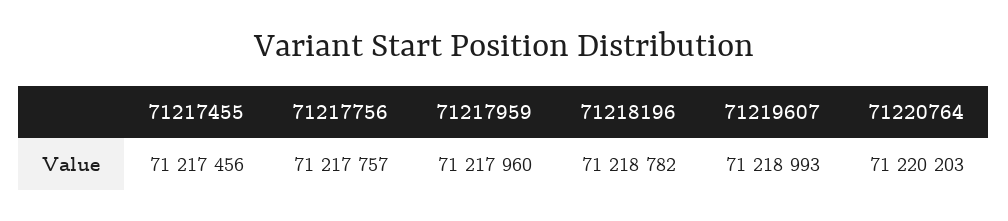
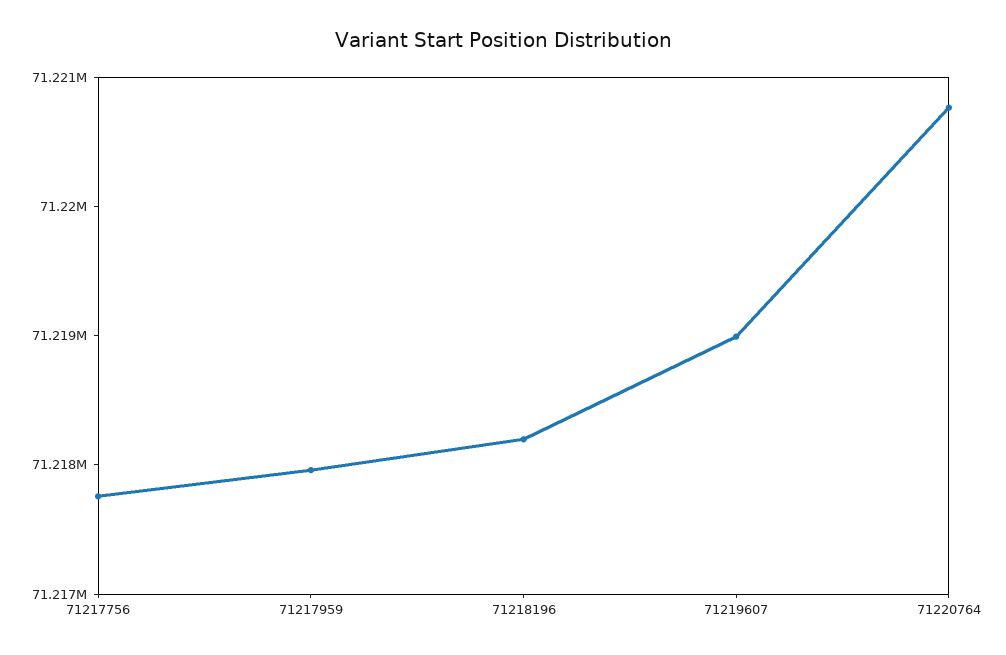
  {
-   "71217455": 71217456,
    "71217756": 71217757,
    "71217959": 71217960,
-   "71218196": 71218782,
+   "71218196": 71218200,
    "71219607": 71218993,
-   "71220764": 71220203
+   "71220764": 71220800
  }

